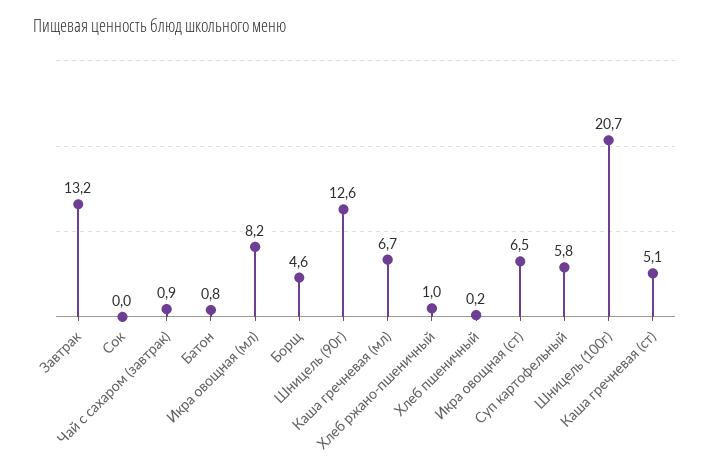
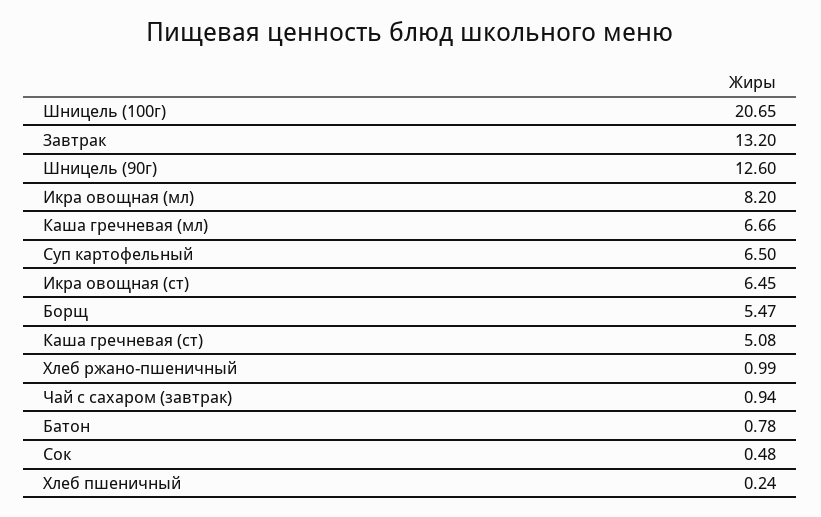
  {
    "Завтрак": 13.2,
-   "Сок": 0,
+   "Сок": 0.48,
    "Чай с сахаром (завтрак)": 0.94,
    "Батон": 0.78,
    "Икра овощная (мл)": 8.2,
-   "Борщ": 4.6,
+   "Борщ": 5.47,
    "Шницель (90г)": 12.6,
    "Каша гречневая (мл)": 6.66,
    "Хлеб ржано-пшеничный": 0.99,
    "Хлеб пшеничный": 0.24,
    "Икра овощная (ст)": 6.45,
-   "Суп картофельный": 5.8,
+   "Суп картофельный": 6.5,
    "Шницель (100г)": 20.65,
    "Каша гречневая (ст)": 5.08
  }

